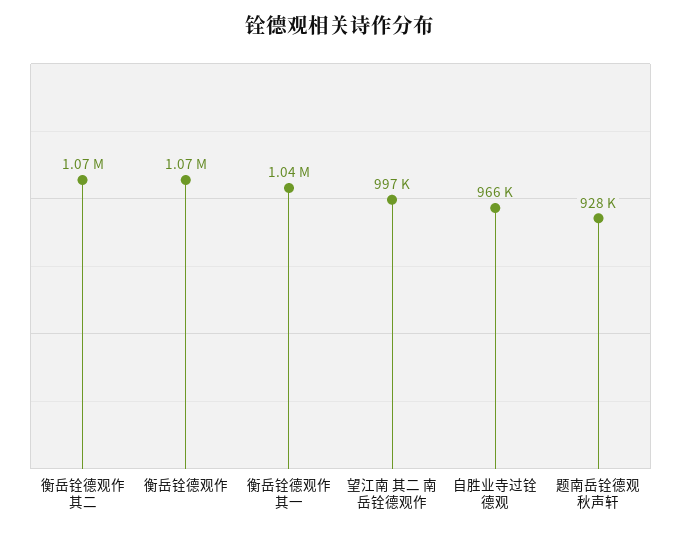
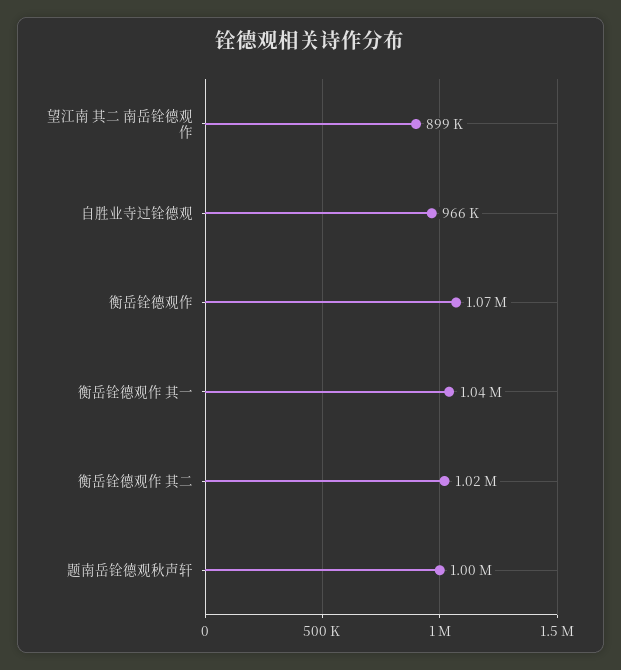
  {
-   "衡岳铨德观作 其二": 1070000,
+   "衡岳铨德观作 其二": 1020000,
    "衡岳铨德观作": 1070000,
    "衡岳铨德观作 其一": 1040000,
-   "望江南 其二 南岳铨德观作": 997000,
+   "望江南 其二 南岳铨德观作": 899000,
    "自胜业寺过铨德观": 966000,
-   "题南岳铨德观秋声轩": 928000
+   "题南岳铨德观秋声轩": 1000000
  }

